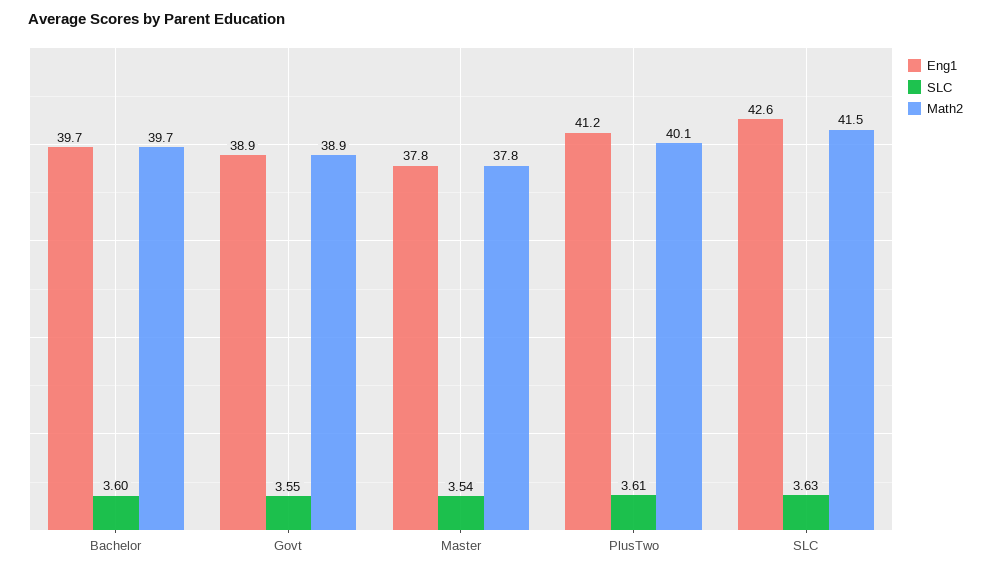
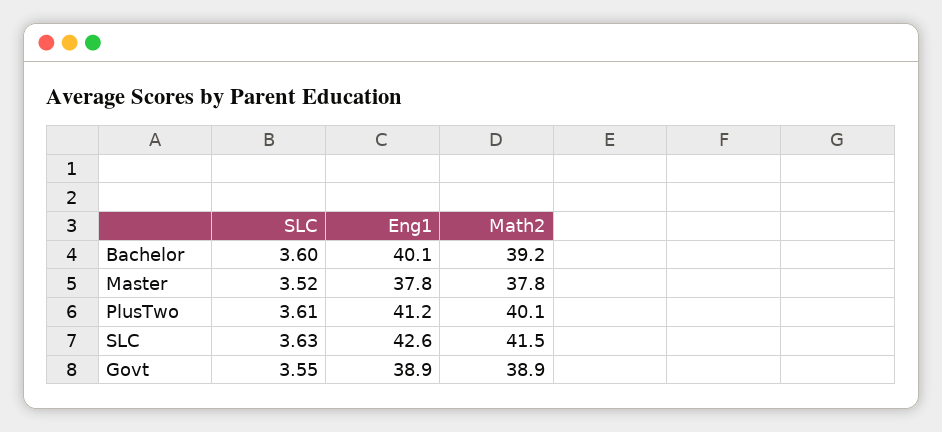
  {
    "Eng1": {
-     "Bachelor": 39.7,
+     "Bachelor": 40.1,
      "Govt": 38.9,
      "Master": 37.8,
      "PlusTwo": 41.2,
      "SLC": 42.6
    },
    "SLC": {
      "Bachelor": 3.6,
      "Govt": 3.55,
-     "Master": 3.54,
+     "Master": 3.52,
      "PlusTwo": 3.61,
      "SLC": 3.63
    },
    "Math2": {
-     "Bachelor": 39.7,
+     "Bachelor": 39.2,
      "Govt": 38.9,
      "Master": 37.8,
      "PlusTwo": 40.1,
      "SLC": 41.5
    }
  }

